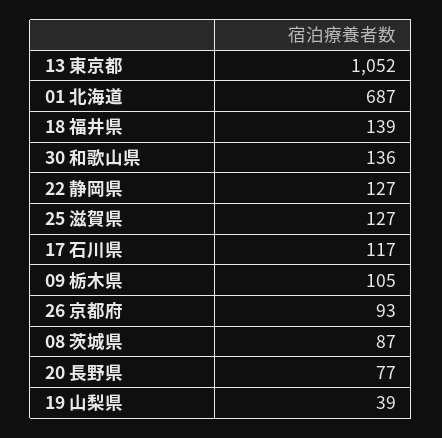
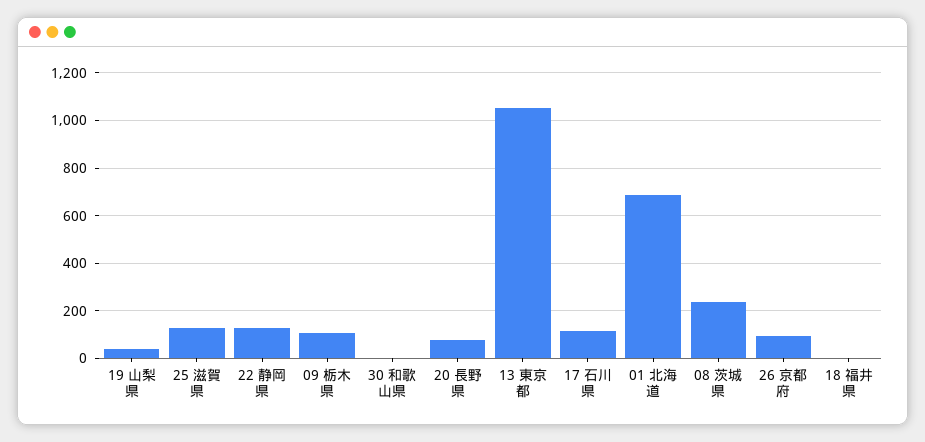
  {
    "13 東京都": 1052,
    "01 北海道": 687,
-   "18 福井県": 139,
+   "18 福井県": 0,
-   "30 和歌山県": 136,
+   "30 和歌山県": 0,
    "22 静岡県": 127,
    "25 滋賀県": 127,
    "17 石川県": 117,
    "09 栃木県": 105,
    "26 京都府": 93,
-   "08 茨城県": 87,
+   "08 茨城県": 250,
    "20 長野県": 77,
    "19 山梨県": 39
  }

